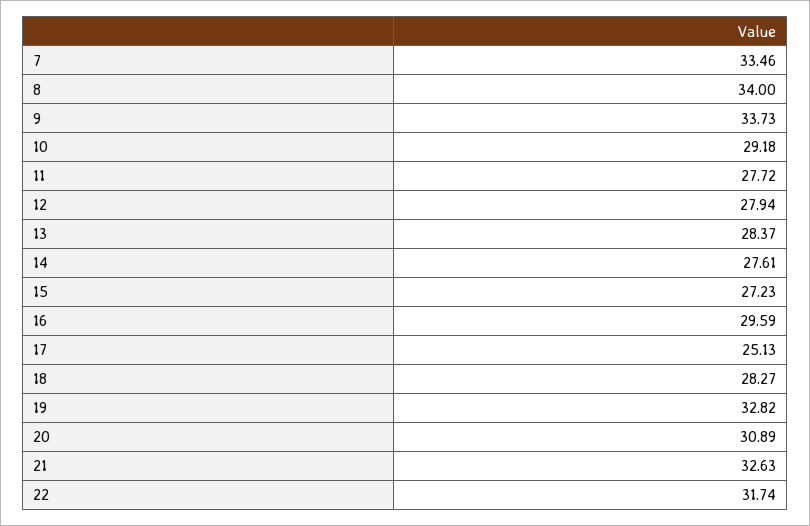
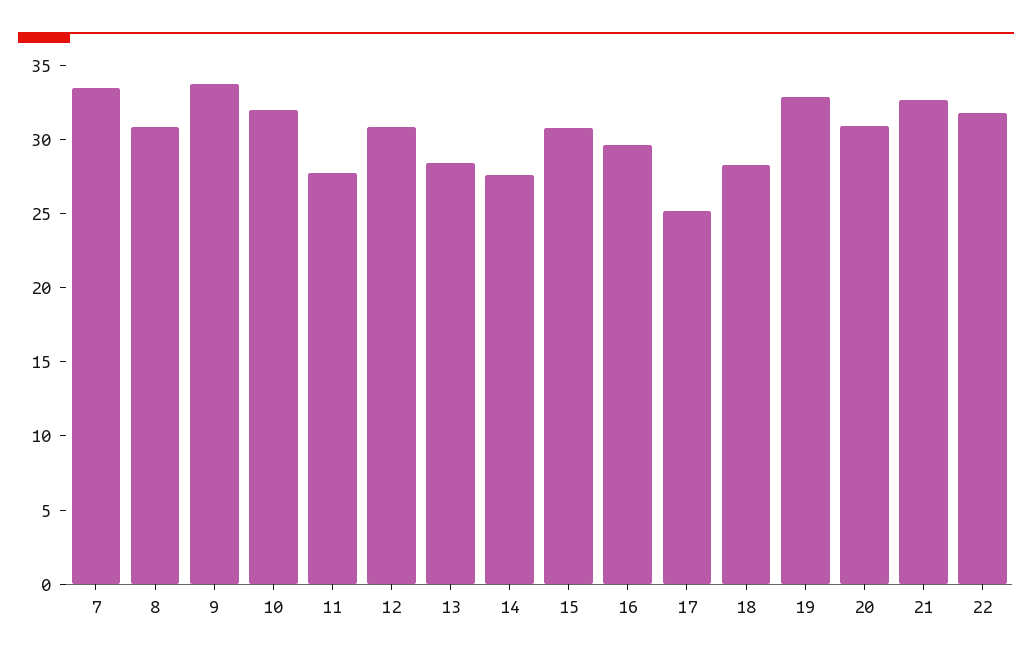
  {
    "7": 33.46,
-   "8": 34,
+   "8": 31,
    "9": 33.73,
-   "10": 29.18,
+   "10": 32,
    "11": 27.72,
-   "12": 27.94,
+   "12": 31,
    "13": 28.37,
    "14": 27.61,
-   "15": 27.23,
+   "15": 31,
    "16": 29.59,
    "17": 25.13,
    "18": 28.27,
    "19": 32.82,
    "20": 30.89,
    "21": 32.63,
    "22": 31.74
  }

